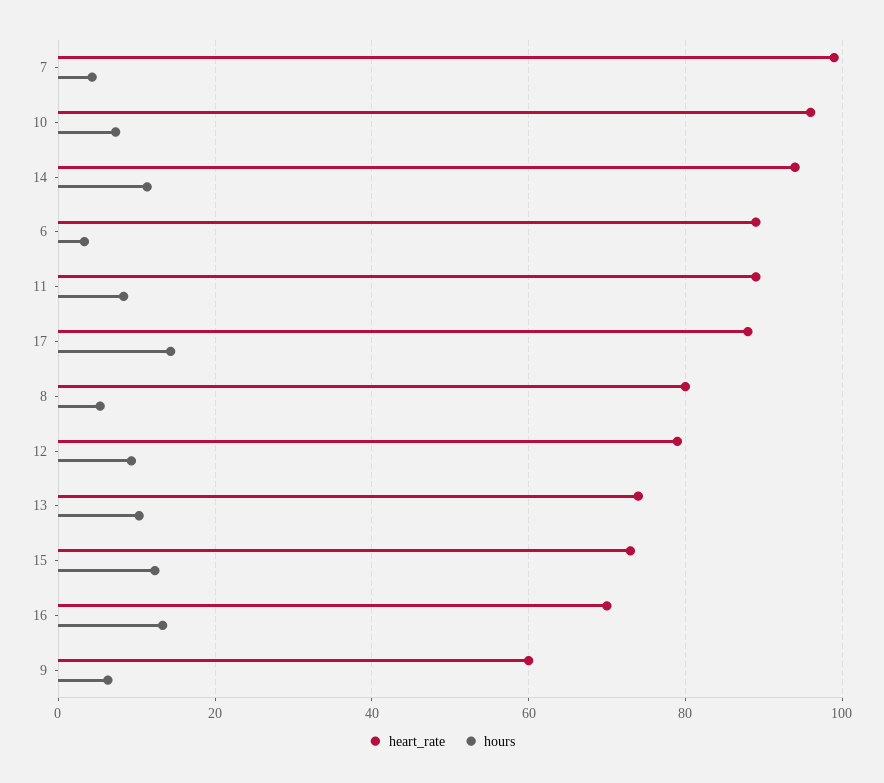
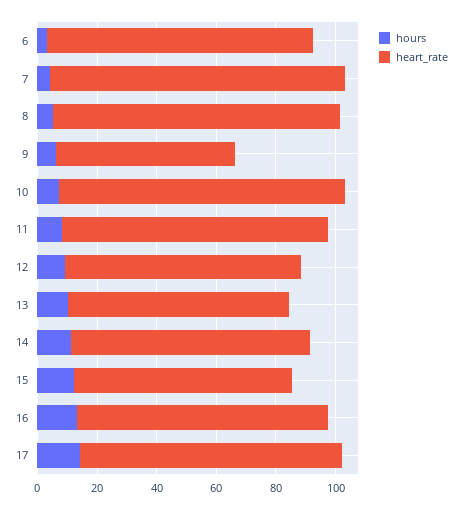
  {
    "heart_rate": {
      "7": 100,
      "10": 96,
-     "14": 94,
+     "14": 80,
      "6": 90,
      "11": 90,
      "17": 88,
-     "8": 80,
+     "8": 95,
      "12": 80,
      "13": 74,
      "15": 74,
-     "16": 70,
+     "16": 85,
      "9": 60
    },
    "hours": {
      "7": 4,
      "10": 8,
      "14": 12,
      "6": 4,
      "11": 8,
      "17": 14,
      "8": 6,
      "12": 10,
      "13": 10,
      "15": 12,
      "16": 14,
      "9": 6
    }
  }

